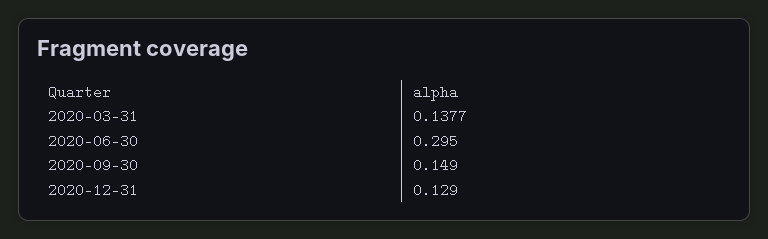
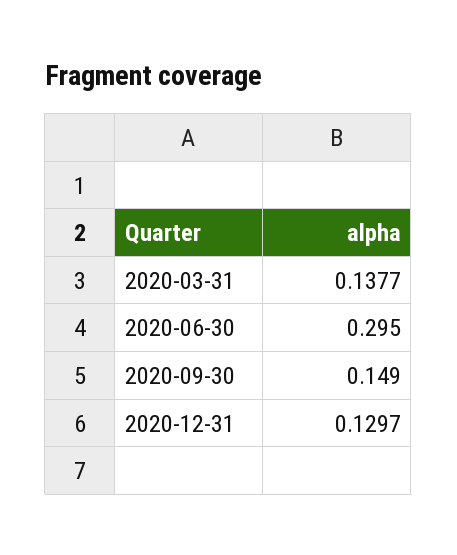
  {
    "2020-03-31": 0.1377,
    "2020-06-30": 0.295,
    "2020-09-30": 0.149,
-   "2020-12-31": 0.129
+   "2020-12-31": 0.1297
  }

